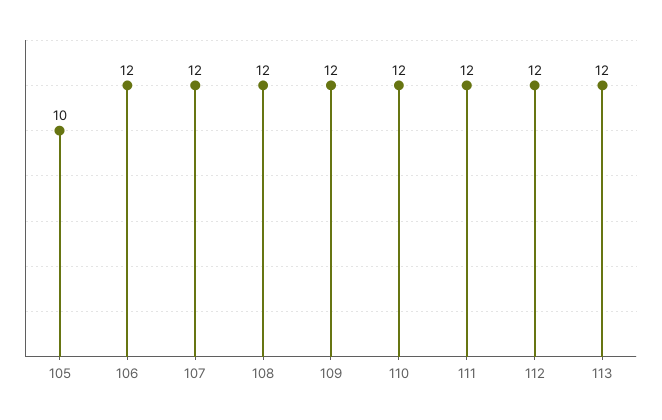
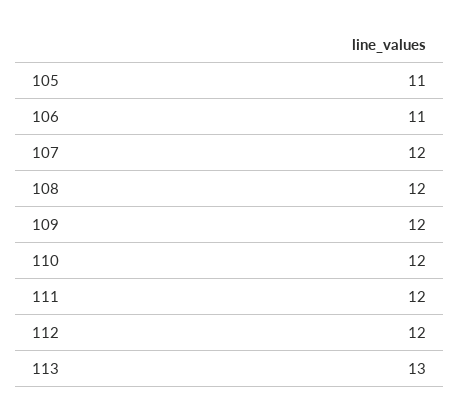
  {
-   "105": 10,
+   "105": 11,
-   "106": 12,
+   "106": 11,
    "107": 12,
    "108": 12,
    "109": 12,
    "110": 12,
    "111": 12,
    "112": 12,
-   "113": 12
+   "113": 13
  }

